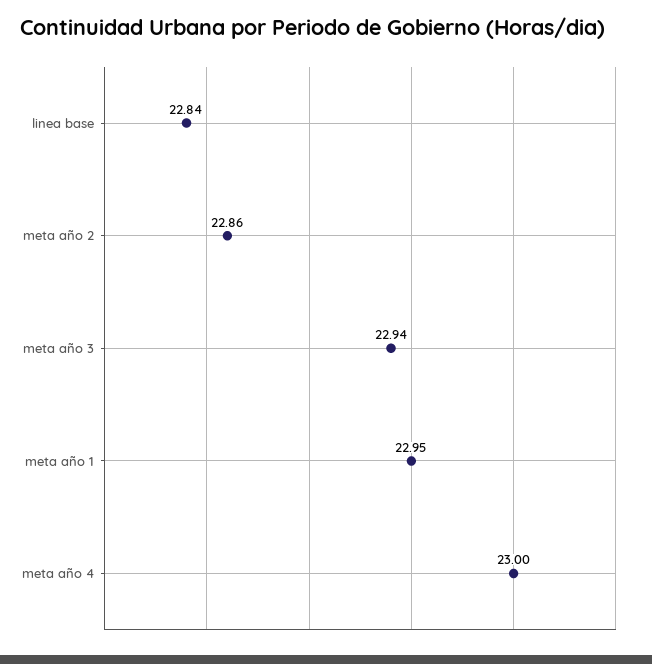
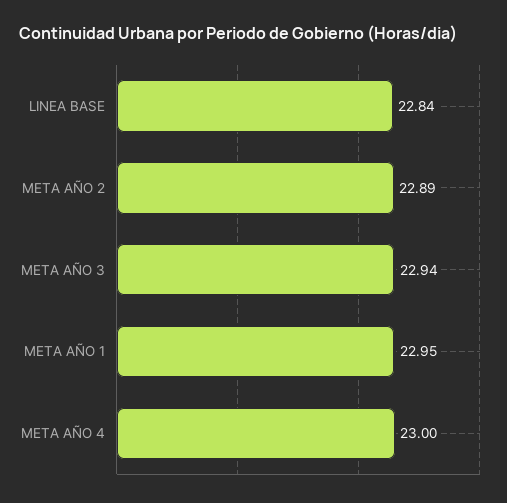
  {
    "linea base": 22.84,
-   "meta año 2": 22.86,
+   "meta año 2": 22.89,
    "meta año 3": 22.94,
    "meta año 1": 22.95,
    "meta año 4": 23
  }

